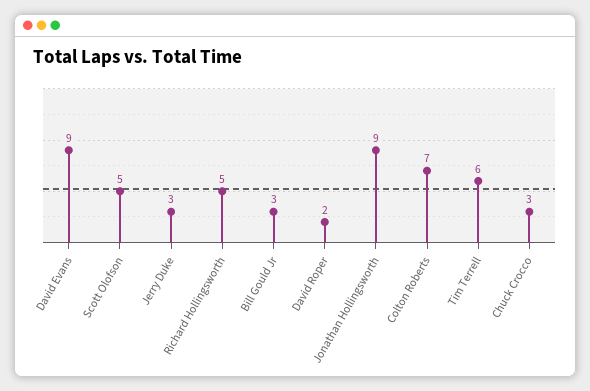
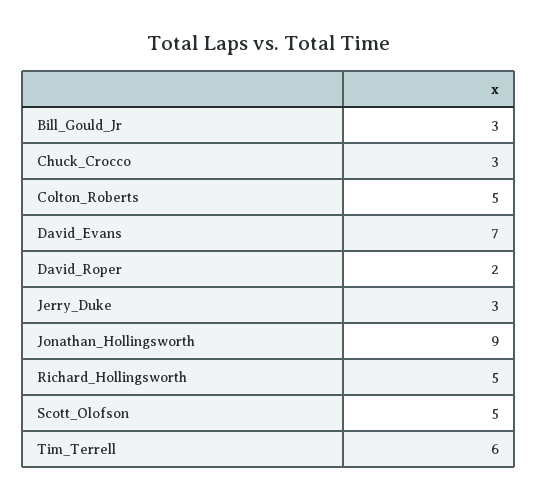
  {
-   "David Evans": 9,
+   "David Evans": 7,
    "Scott Olofson": 5,
    "Jerry Duke": 3,
    "Richard Hollingsworth": 5,
    "Bill Gould Jr": 3,
    "David Roper": 2,
    "Jonathan Hollingsworth": 9,
-   "Colton Roberts": 7,
+   "Colton Roberts": 5,
    "Tim Terrell": 6,
    "Chuck Crocco": 3
  }

